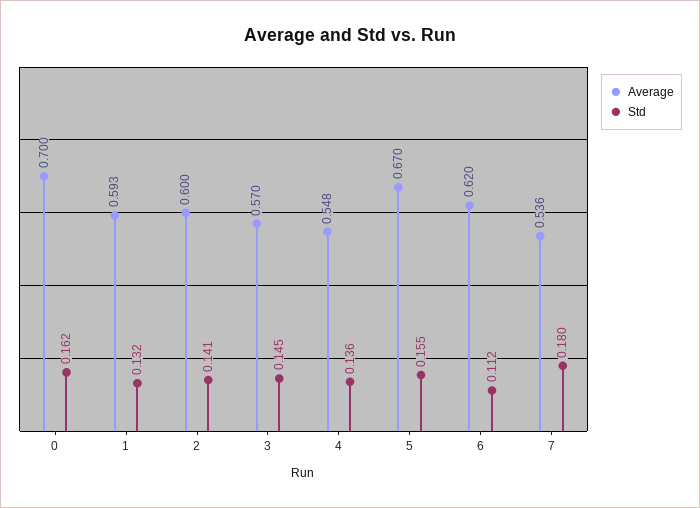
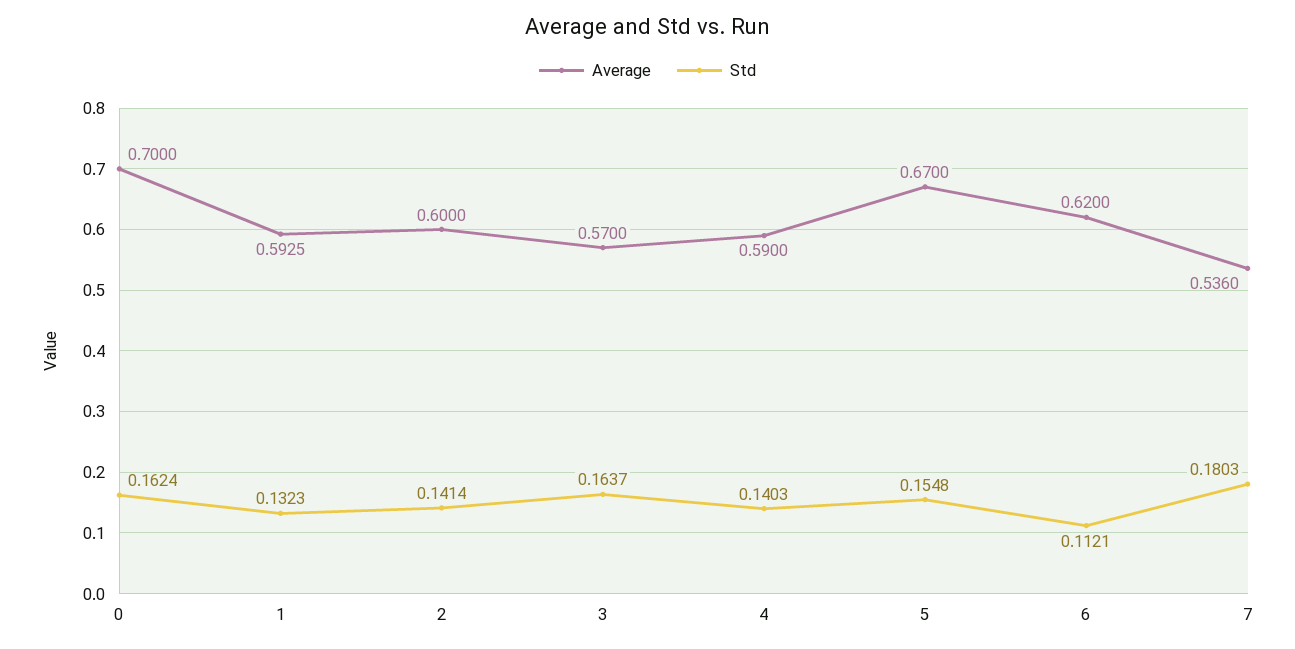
  {
    "Average": {
      "0": 0.7,
      "1": 0.5925,
      "2": 0.6,
      "3": 0.57,
-     "4": 0.548,
+     "4": 0.59,
      "5": 0.67,
      "6": 0.62,
      "7": 0.536
    },
    "Std": {
      "0": 0.1624,
      "1": 0.1323,
      "2": 0.1414,
-     "3": 0.145,
+     "3": 0.1637,
-     "4": 0.136,
+     "4": 0.1403,
      "5": 0.1548,
      "6": 0.1121,
      "7": 0.1803
    }
  }

